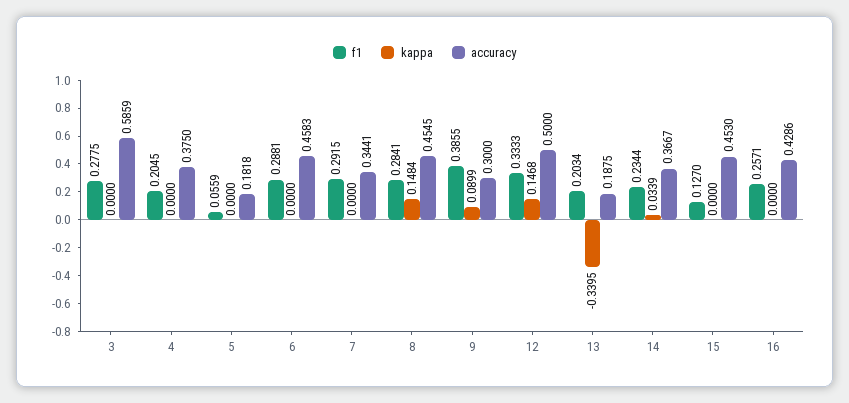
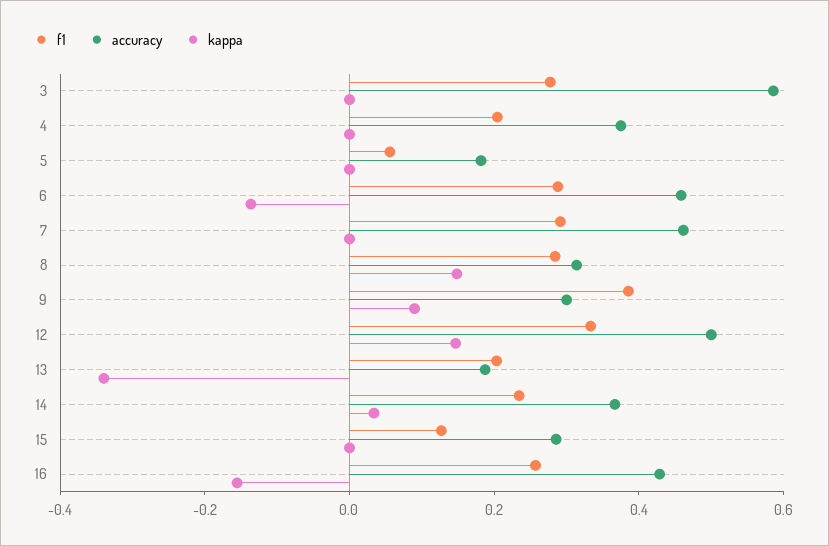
  {
    "f1": {
      "3": 0.2775,
      "4": 0.2045,
      "5": 0.0559,
      "6": 0.2881,
      "7": 0.2915,
      "8": 0.2841,
      "9": 0.3855,
      "12": 0.3333,
      "13": 0.2034,
      "14": 0.2344,
      "15": 0.127,
      "16": 0.2571
    },
    "kappa": {
      "3": 0,
      "4": 0,
      "5": 0,
-     "6": 0,
+     "6": -0.15,
      "7": 0,
      "8": 0.1484,
      "9": 0.0899,
      "12": 0.1468,
      "13": -0.3395,
      "14": 0.0339,
      "15": 0,
-     "16": 0
+     "16": -0.15
    },
    "accuracy": {
      "3": 0.5859,
      "4": 0.375,
      "5": 0.1818,
      "6": 0.4583,
-     "7": 0.3441,
+     "7": 0.45,
-     "8": 0.4545,
+     "8": 0.3,
      "9": 0.3,
      "12": 0.5,
      "13": 0.1875,
      "14": 0.3667,
-     "15": 0.453,
+     "15": 0.3,
      "16": 0.4286
    }
  }

